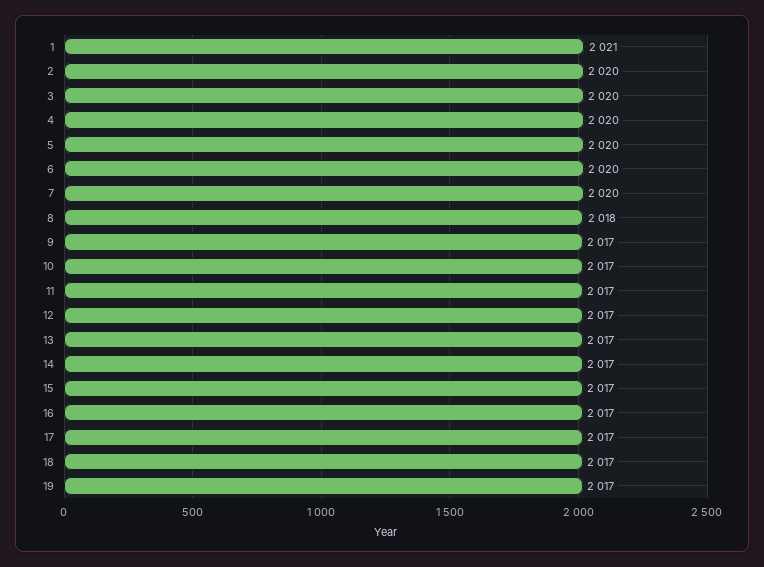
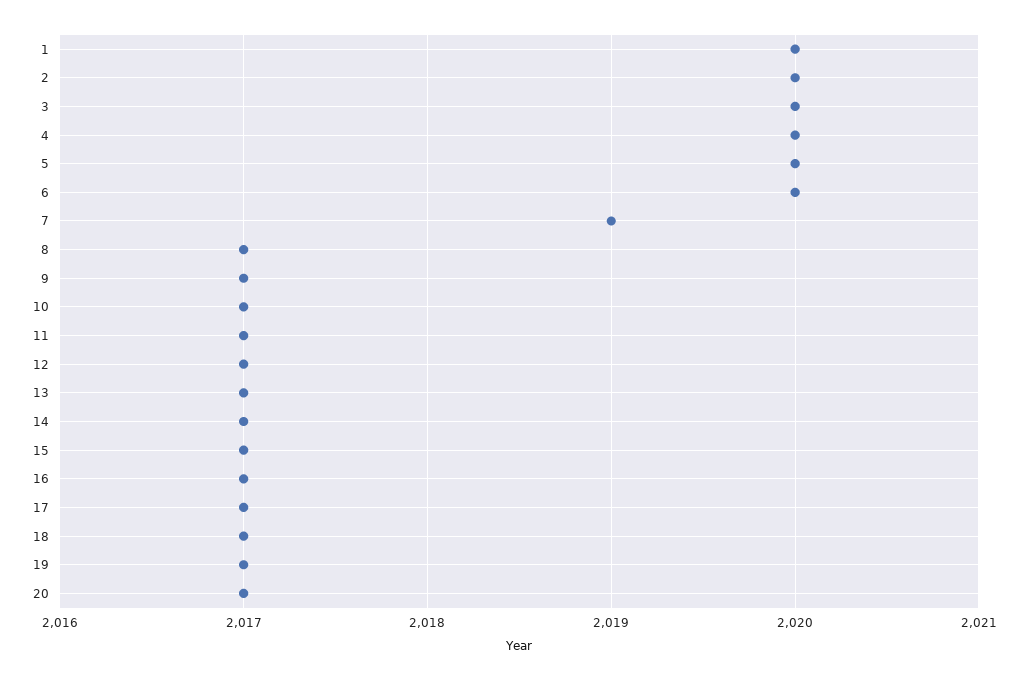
  {
-   "1": 2021,
+   "1": 2020,
    "2": 2020,
    "3": 2020,
    "4": 2020,
    "5": 2020,
    "6": 2020,
-   "7": 2020,
+   "7": 2019,
-   "8": 2018,
+   "8": 2017,
    "9": 2017,
    "10": 2017,
    "11": 2017,
    "12": 2017,
    "13": 2017,
    "14": 2017,
    "15": 2017,
    "16": 2017,
    "17": 2017,
    "18": 2017,
-   "19": 2017
+   "19": 2017,
+   "20": 2017
  }

